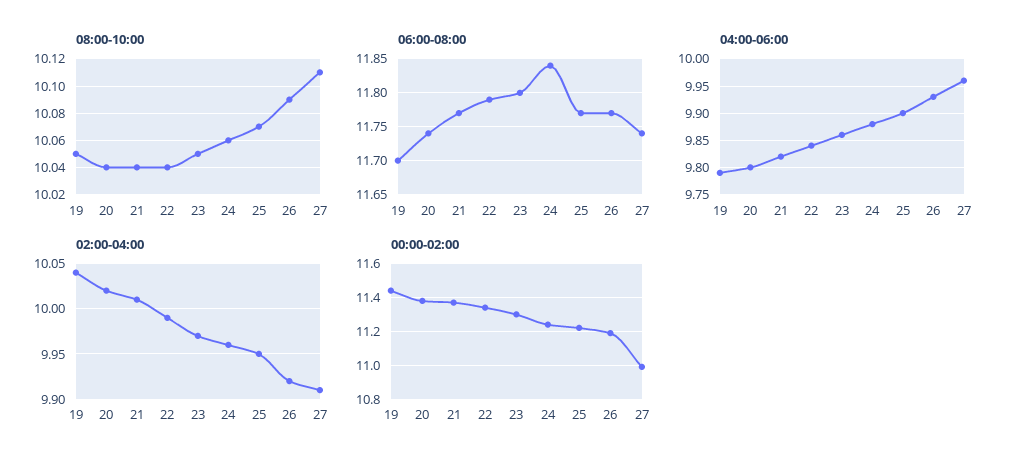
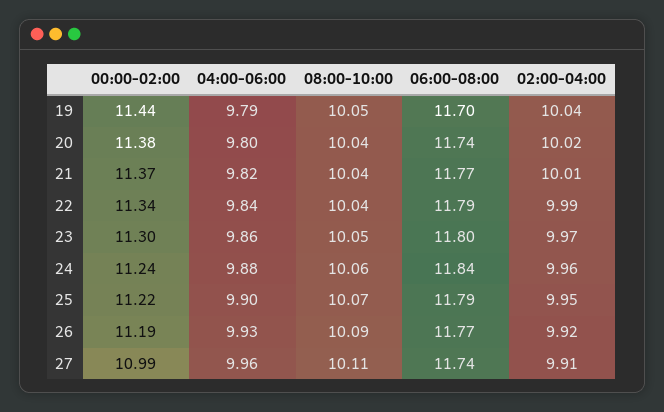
  {
    "08:00-10:00": {
      "19": 10.05,
      "20": 10.04,
      "21": 10.04,
      "22": 10.04,
      "23": 10.05,
      "24": 10.06,
      "25": 10.07,
      "26": 10.09,
      "27": 10.11
    },
    "06:00-08:00": {
      "19": 11.7,
      "20": 11.74,
      "21": 11.77,
      "22": 11.79,
      "23": 11.8,
      "24": 11.84,
-     "25": 11.77,
+     "25": 11.79,
      "26": 11.77,
      "27": 11.74
    },
    "04:00-06:00": {
      "19": 9.79,
      "20": 9.8,
      "21": 9.82,
      "22": 9.84,
      "23": 9.86,
      "24": 9.88,
      "25": 9.9,
      "26": 9.93,
      "27": 9.96
    },
    "02:00-04:00": {
      "19": 10.04,
      "20": 10.02,
      "21": 10.01,
      "22": 9.99,
      "23": 9.97,
      "24": 9.96,
      "25": 9.95,
      "26": 9.92,
      "27": 9.91
    },
    "00:00-02:00": {
      "19": 11.44,
      "20": 11.38,
      "21": 11.37,
      "22": 11.34,
      "23": 11.3,
      "24": 11.24,
      "25": 11.22,
      "26": 11.19,
      "27": 10.99
    }
  }

